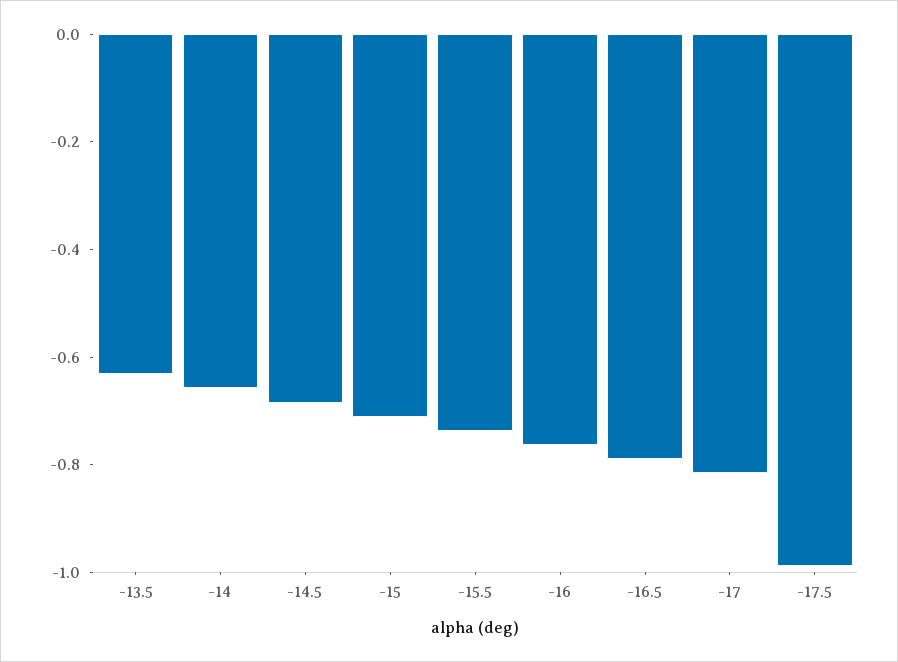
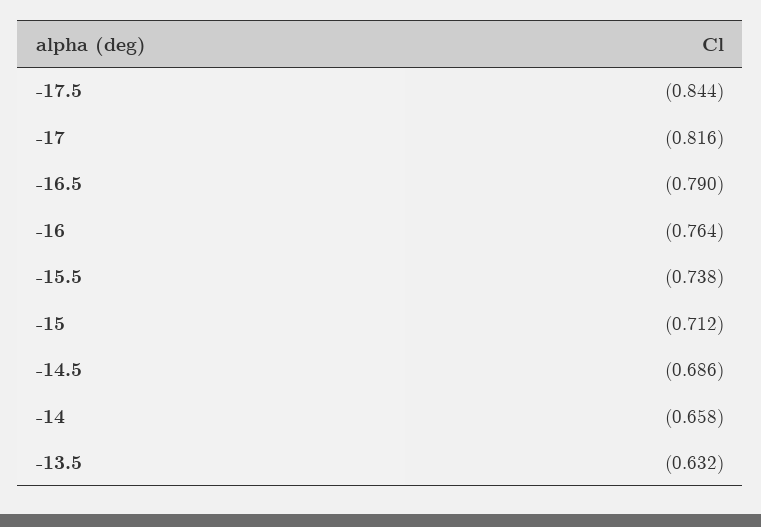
  {
    "-13.5": -0.632,
    "-14": -0.658,
    "-14.5": -0.686,
    "-15": -0.712,
    "-15.5": -0.738,
    "-16": -0.764,
    "-16.5": -0.79,
    "-17": -0.816,
-   "-17.5": -1
+   "-17.5": -0.844
  }

